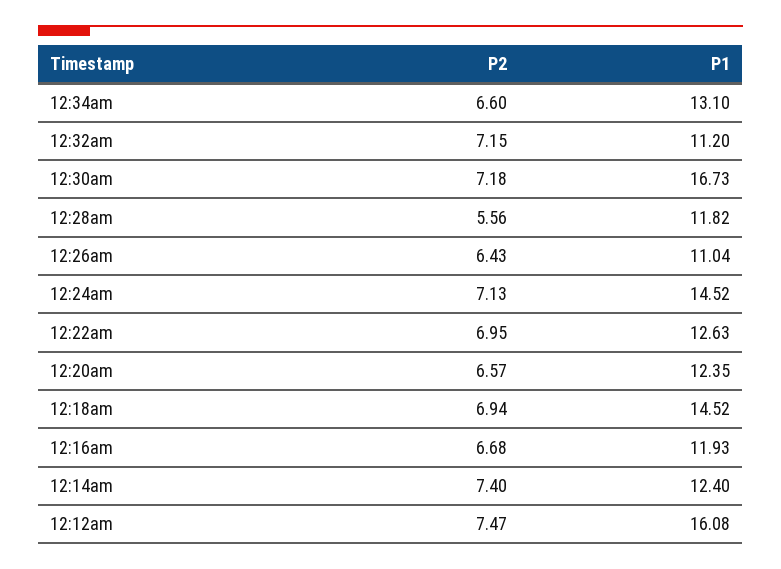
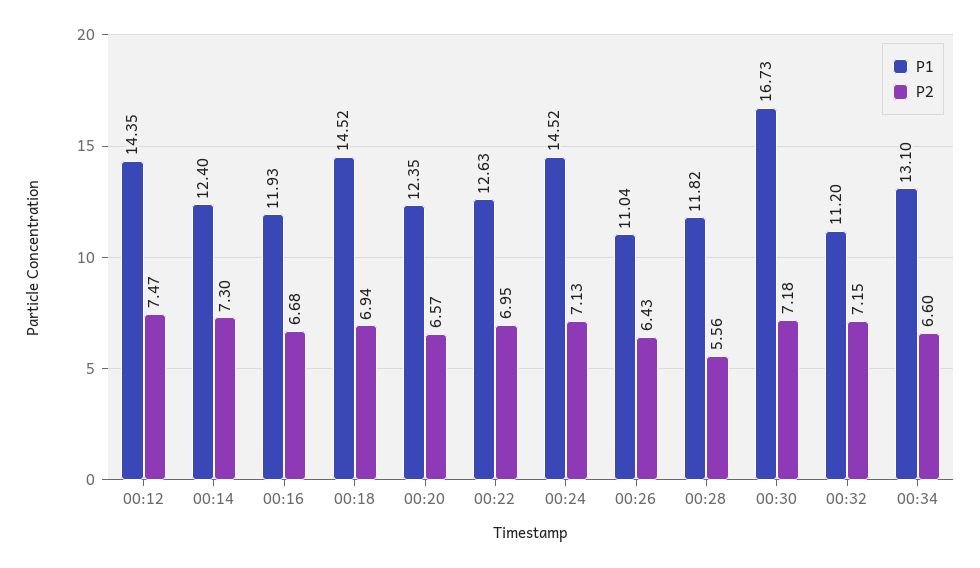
  {
    "P2": {
      "12:34am": 6.6,
      "12:32am": 7.15,
      "12:30am": 7.18,
      "12:28am": 5.56,
      "12:26am": 6.43,
      "12:24am": 7.13,
      "12:22am": 6.95,
      "12:20am": 6.57,
      "12:18am": 6.94,
      "12:16am": 6.68,
-     "12:14am": 7.4,
+     "12:14am": 7.3,
      "12:12am": 7.47
    },
    "P1": {
      "12:34am": 13.1,
      "12:32am": 11.2,
      "12:30am": 16.73,
      "12:28am": 11.82,
      "12:26am": 11.04,
      "12:24am": 14.52,
      "12:22am": 12.63,
      "12:20am": 12.35,
      "12:18am": 14.52,
      "12:16am": 11.93,
      "12:14am": 12.4,
-     "12:12am": 16.08
+     "12:12am": 14.35
    }
  }

